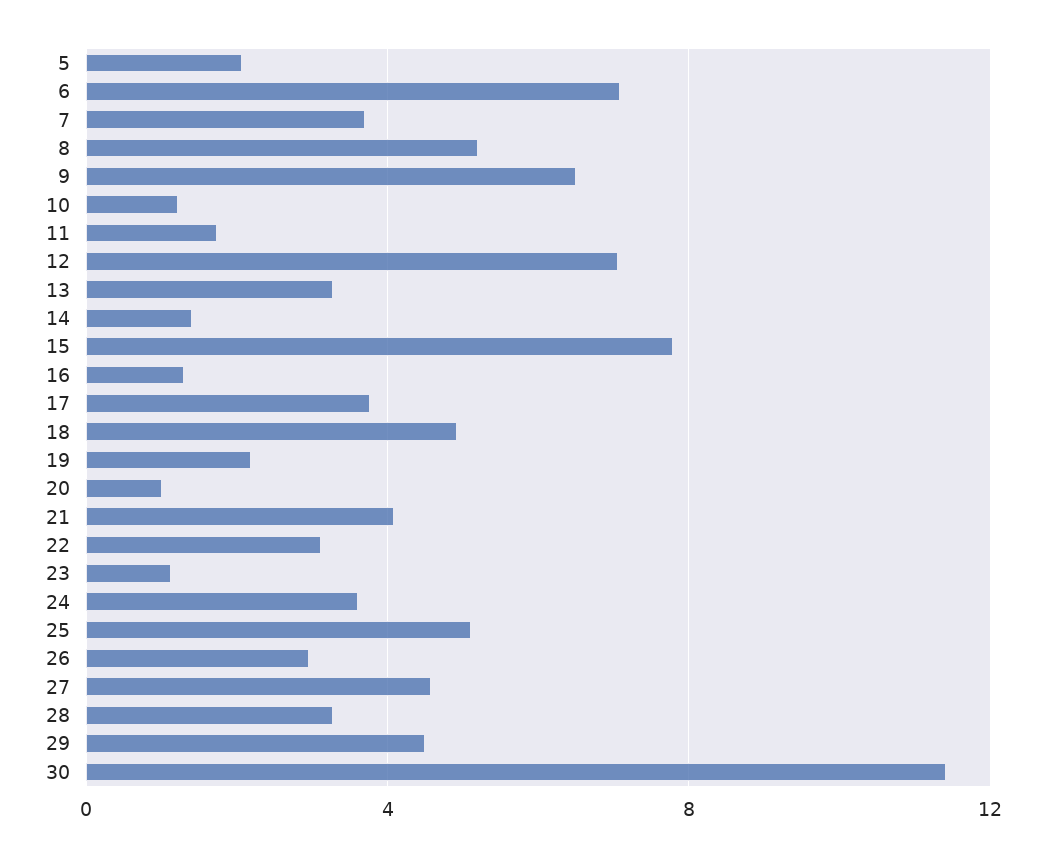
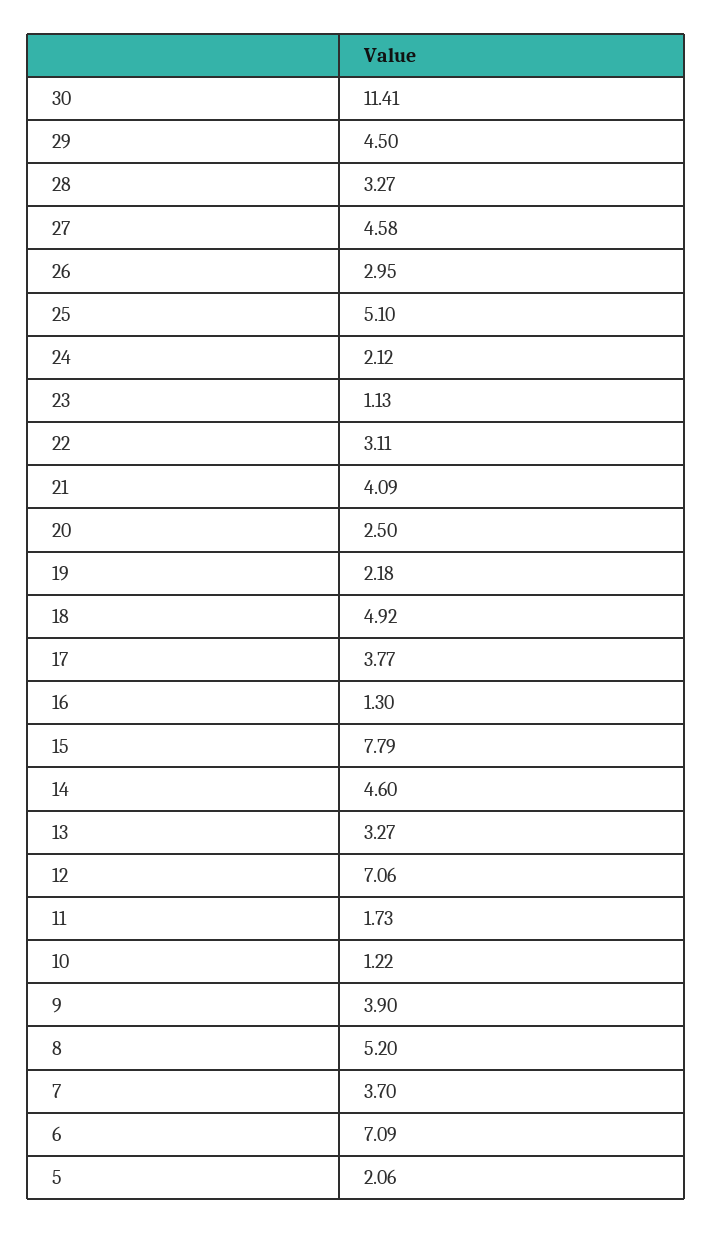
  {
    "5": 2.06,
    "6": 7.09,
    "7": 3.7,
    "8": 5.2,
-   "9": 6.5,
+   "9": 3.9,
    "10": 1.22,
    "11": 1.73,
    "12": 7.06,
    "13": 3.27,
-   "14": 1.5,
+   "14": 4.6,
    "15": 7.79,
    "16": 1.3,
    "17": 3.77,
    "18": 4.92,
    "19": 2.18,
-   "20": 1,
+   "20": 2.5,
    "21": 4.09,
    "22": 3.11,
    "23": 1.13,
-   "24": 3.5,
+   "24": 2.12,
    "25": 5.1,
    "26": 2.95,
    "27": 4.58,
    "28": 3.27,
    "29": 4.5,
    "30": 11.41
  }

